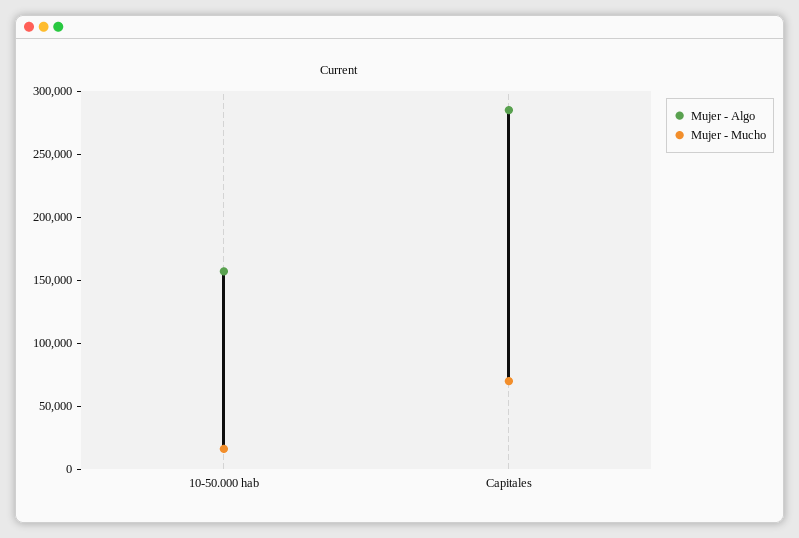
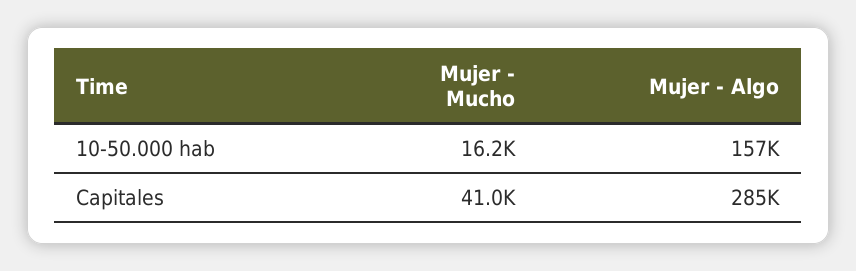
  {
    "Mujer - Algo": {
      "10-50.000 hab": 157000,
      "Capitales": 285000
    },
    "Mujer - Mucho": {
      "10-50.000 hab": 16200,
-     "Capitales": 70000
+     "Capitales": 41000
    }
  }

